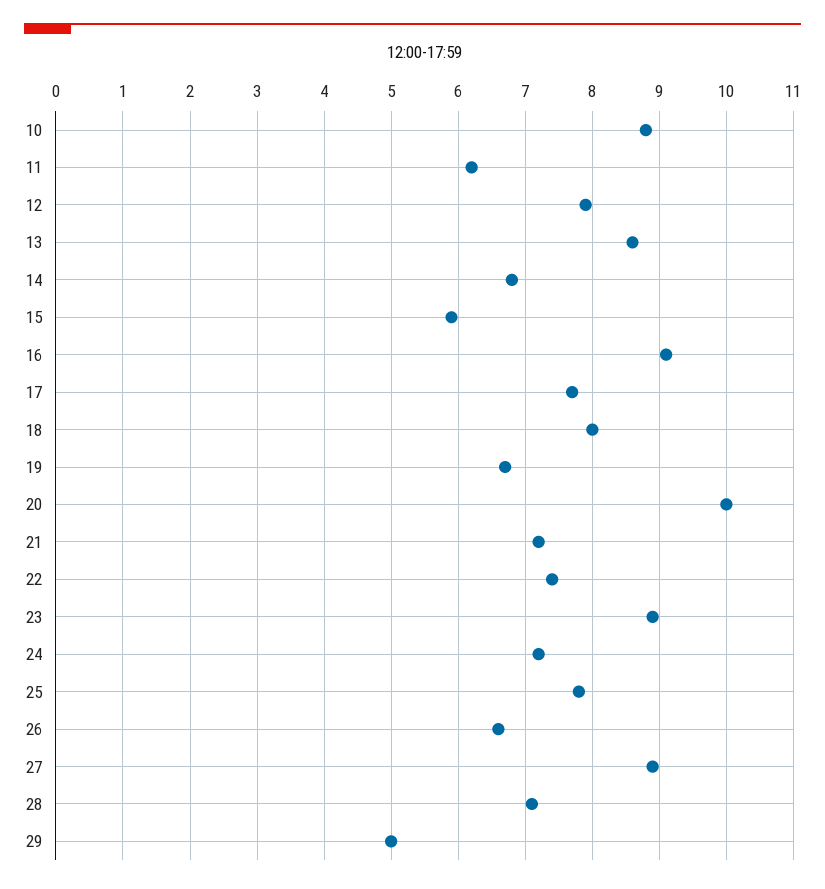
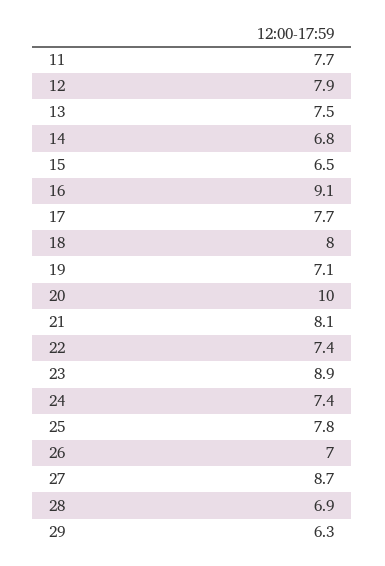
  {
-   "10": 8.8,
-   "11": 6.2,
+   "11": 7.7,
    "12": 7.9,
-   "13": 8.6,
+   "13": 7.5,
    "14": 6.8,
-   "15": 5.9,
+   "15": 6.5,
    "16": 9.1,
    "17": 7.7,
    "18": 8,
-   "19": 6.7,
+   "19": 7.1,
    "20": 10,
-   "21": 7.2,
+   "21": 8.1,
    "22": 7.4,
    "23": 8.9,
-   "24": 7.2,
+   "24": 7.4,
    "25": 7.8,
-   "26": 6.6,
+   "26": 7,
-   "27": 8.9,
+   "27": 8.7,
-   "28": 7.1,
+   "28": 6.9,
-   "29": 5
+   "29": 6.3
  }

